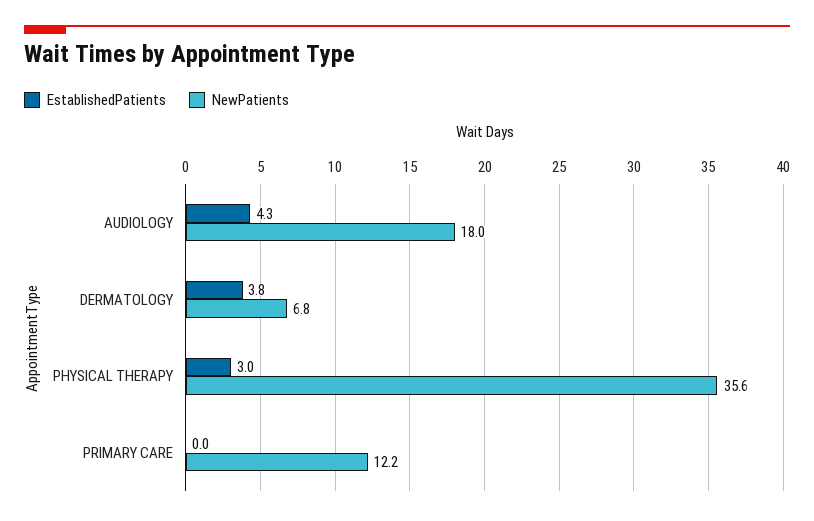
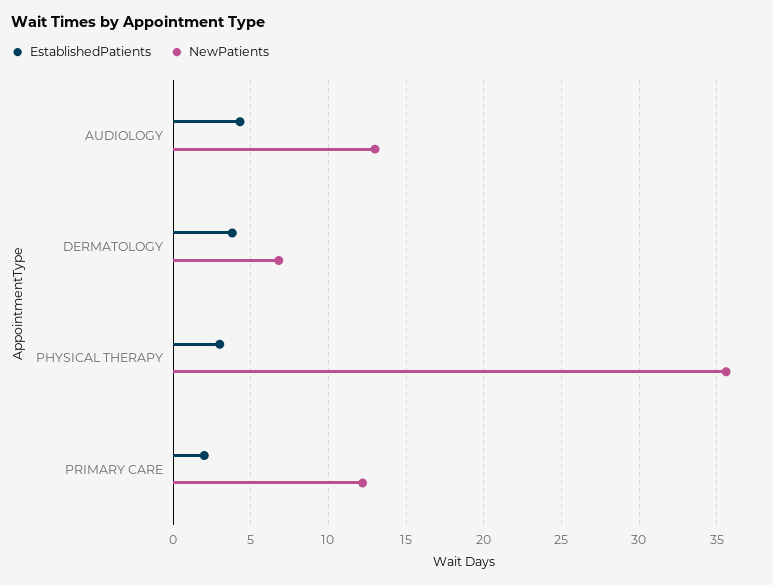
  {
    "EstablishedPatients": {
      "AUDIOLOGY": 4.3,
      "DERMATOLOGY": 3.8,
      "PHYSICAL THERAPY": 3,
-     "PRIMARY CARE": 0
+     "PRIMARY CARE": 2
    },
    "NewPatients": {
-     "AUDIOLOGY": 18,
+     "AUDIOLOGY": 13,
      "DERMATOLOGY": 6.8,
      "PHYSICAL THERAPY": 35.6,
      "PRIMARY CARE": 12.2
    }
  }

